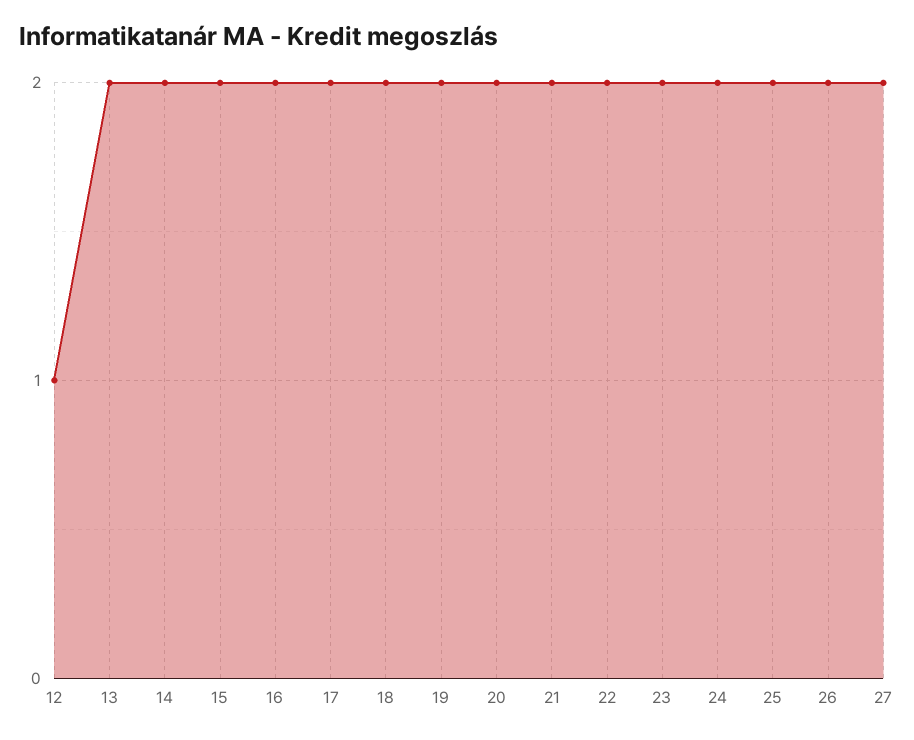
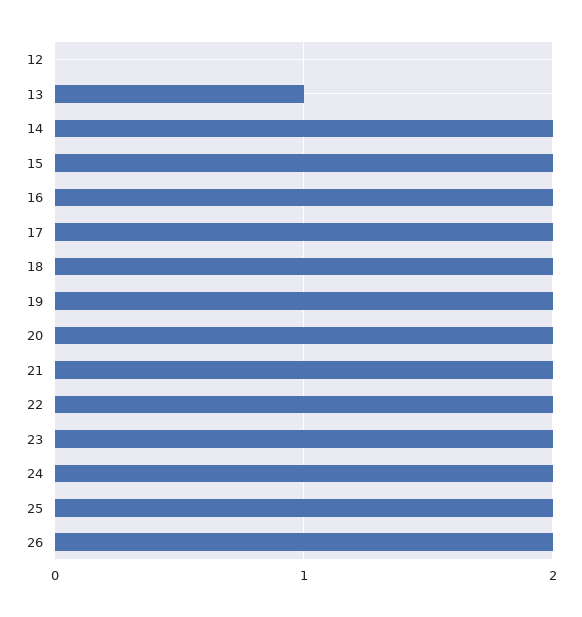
  {
-   "12": 1,
+   "12": 0,
-   "13": 2,
+   "13": 1,
    "14": 2,
    "15": 2,
    "16": 2,
    "17": 2,
    "18": 2,
    "19": 2,
    "20": 2,
    "21": 2,
    "22": 2,
    "23": 2,
    "24": 2,
    "25": 2,
-   "26": 2,
+   "26": 2
-   "27": 2
  }

